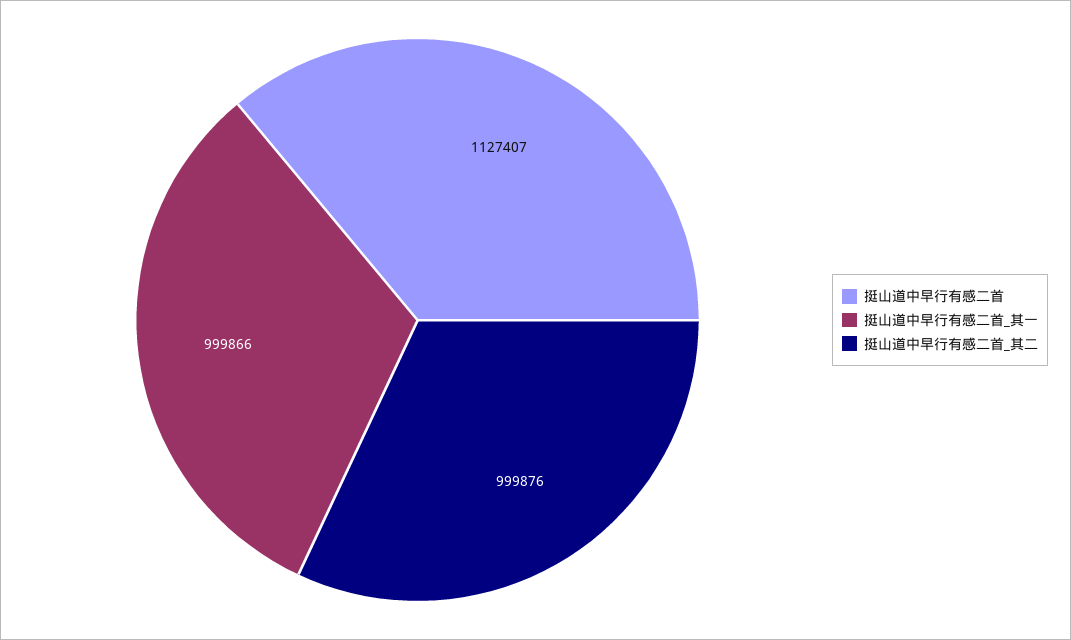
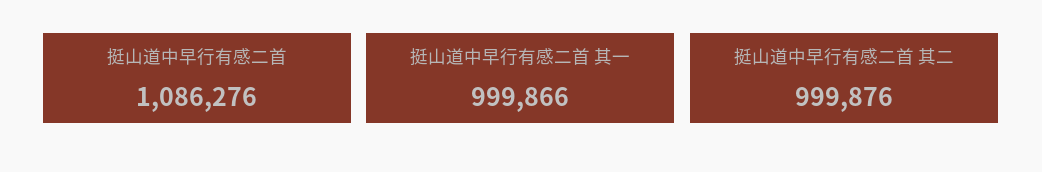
  {
-   "挺山道中早行有感二首": 1127407,
+   "挺山道中早行有感二首": 1086276,
    "挺山道中早行有感二首_其一": 999866,
    "挺山道中早行有感二首_其二": 999876
  }

